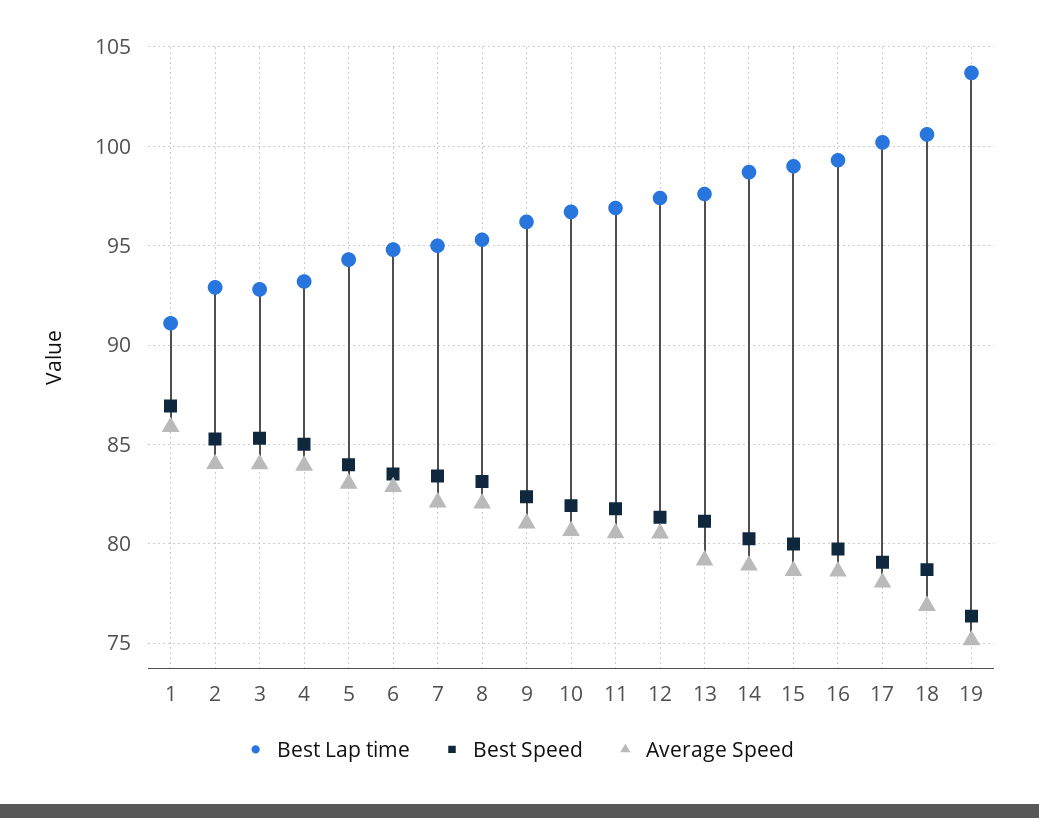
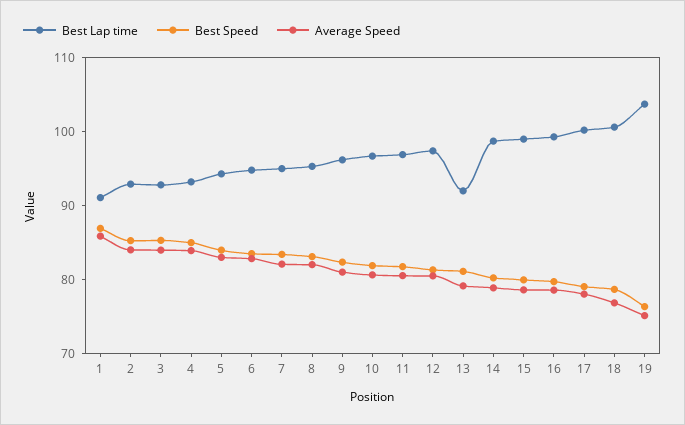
  {
    "Best Lap time": {
      "1": 91,
      "2": 93,
      "3": 93,
      "4": 93,
      "5": 94.5,
      "6": 95,
      "7": 95,
      "8": 95.5,
      "9": 96,
      "10": 96.5,
      "11": 97,
      "12": 97.5,
-     "13": 97.5,
+     "13": 92,
      "14": 98.5,
      "15": 99,
      "16": 99.5,
      "17": 100,
      "18": 100.5,
      "19": 103.5
    },
    "Best Speed": {
      "1": 87,
      "2": 85.5,
      "3": 85.5,
      "4": 85,
      "5": 84,
      "6": 83.5,
      "7": 83.5,
      "8": 83,
      "9": 82.5,
      "10": 82,
      "11": 82,
      "12": 81.5,
      "13": 81,
      "14": 80.5,
      "15": 80,
      "16": 79.5,
      "17": 79,
      "18": 78.5,
      "19": 76.5
    },
    "Average Speed": {
      "1": 86,
      "2": 84,
      "3": 84,
      "4": 84,
      "5": 83,
      "6": 83,
      "7": 82,
      "8": 82,
      "9": 81,
      "10": 80.5,
      "11": 80.5,
      "12": 80.5,
      "13": 79,
      "14": 79,
      "15": 78.5,
      "16": 78.5,
      "17": 78,
      "18": 77,
      "19": 75
    }
  }

